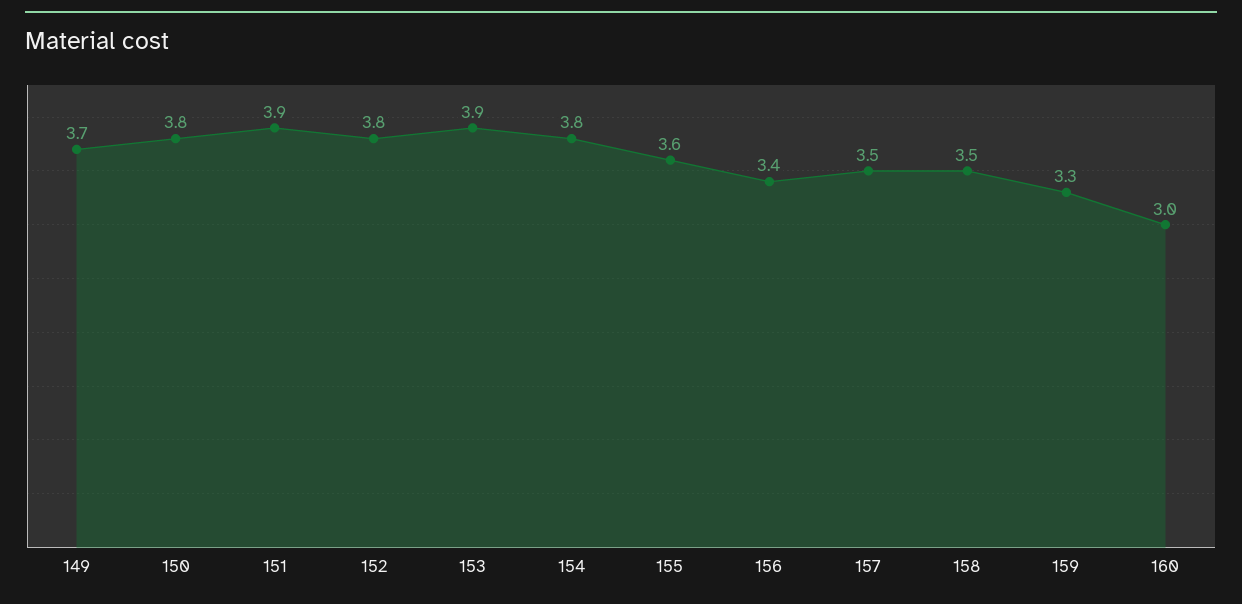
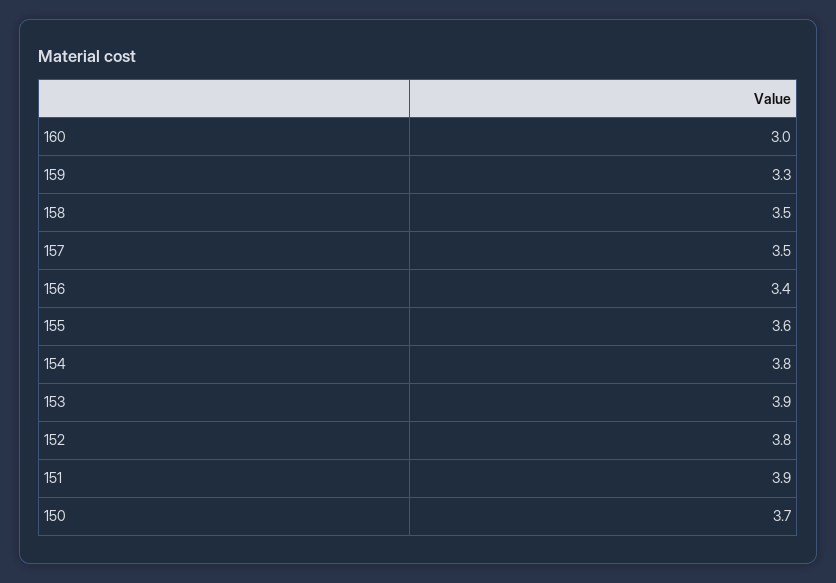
  {
-   "149": 3.7,
-   "150": 3.8,
+   "150": 3.7,
    "151": 3.9,
    "152": 3.8,
    "153": 3.9,
    "154": 3.8,
    "155": 3.6,
    "156": 3.4,
    "157": 3.5,
    "158": 3.5,
    "159": 3.3,
    "160": 3
  }

